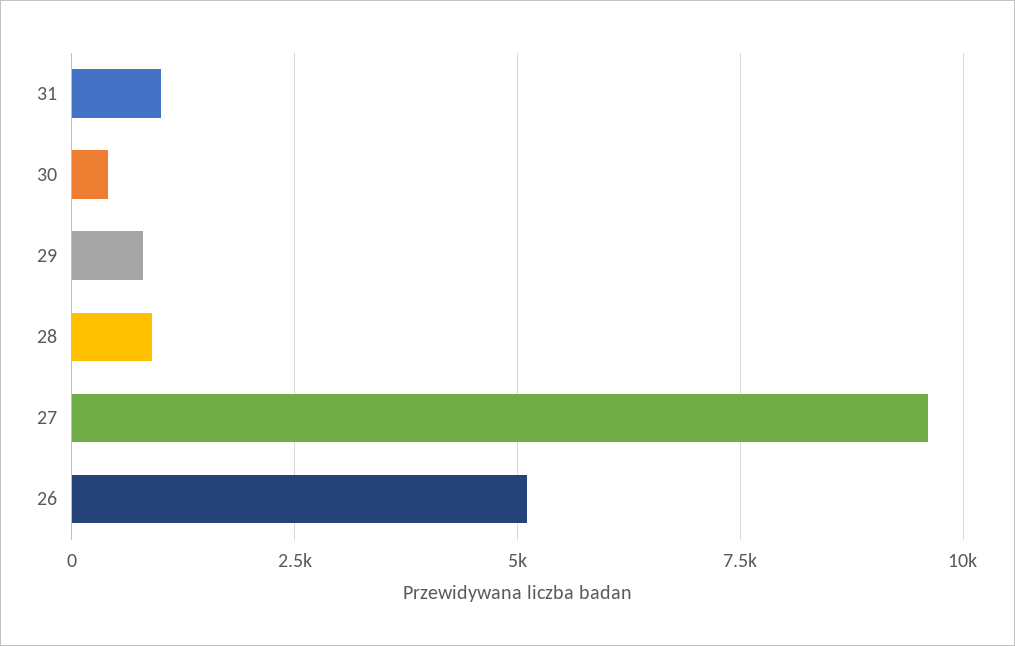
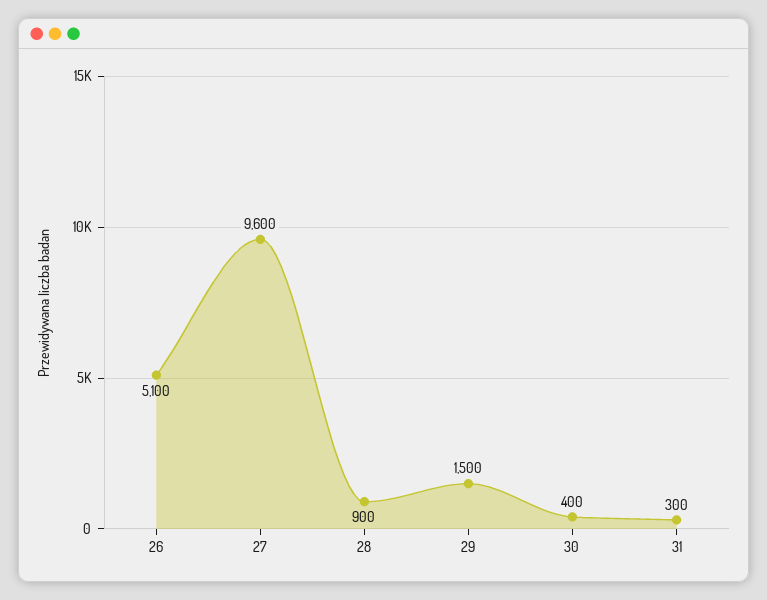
  {
-   "31": 1000,
+   "31": 300,
    "30": 400,
-   "29": 750,
+   "29": 1500,
    "28": 900,
    "27": 9600,
    "26": 5100
  }

